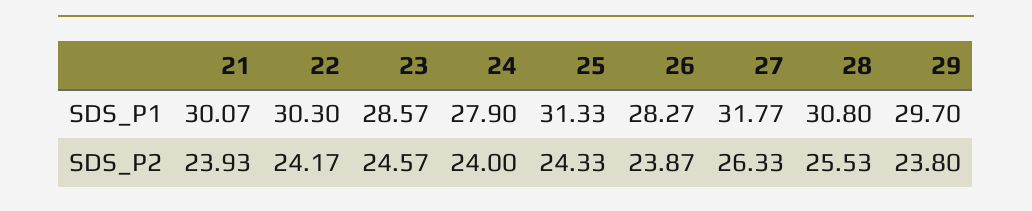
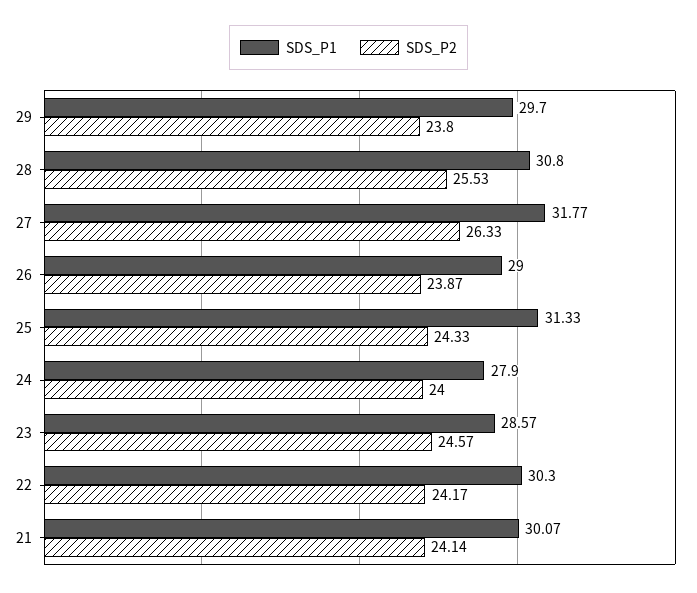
  {
    "SDS_P1": {
      "21": 30.07,
      "22": 30.3,
      "23": 28.57,
      "24": 27.9,
      "25": 31.33,
-     "26": 28.27,
+     "26": 29,
      "27": 31.77,
      "28": 30.8,
      "29": 29.7
    },
    "SDS_P2": {
-     "21": 23.93,
+     "21": 24.14,
      "22": 24.17,
      "23": 24.57,
      "24": 24,
      "25": 24.33,
      "26": 23.87,
      "27": 26.33,
      "28": 25.53,
      "29": 23.8
    }
  }

